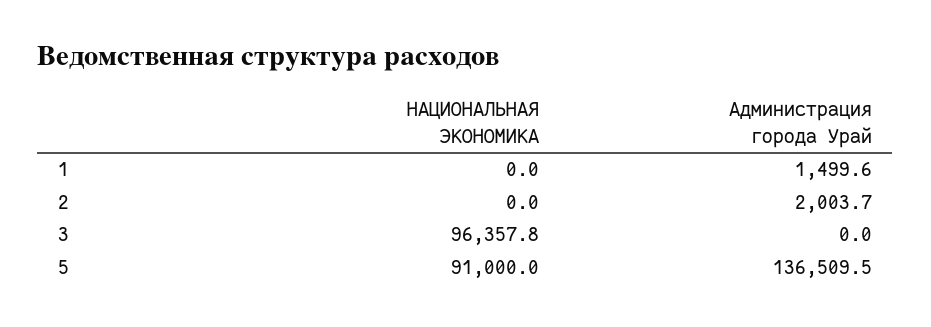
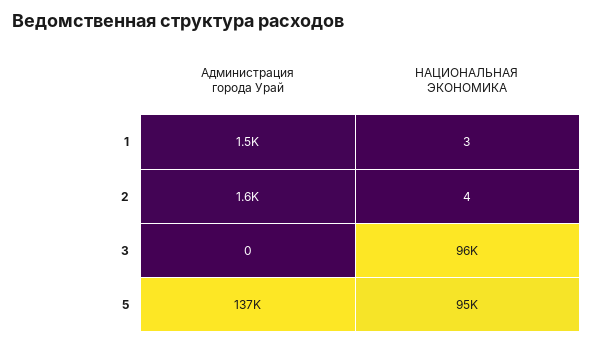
  {
    "НАЦИОНАЛЬНАЯ ЭКОНОМИКА": {
-     "1": 0,
+     "1": 3,
-     "2": 0,
+     "2": 4,
      "3": 96357.8,
-     "5": 91000
+     "5": 95000
    },
    "Администрация города Урай": {
      "1": 1499.6,
-     "2": 2003.7,
+     "2": 1600,
      "3": 0,
      "5": 136509.5
    }
  }

